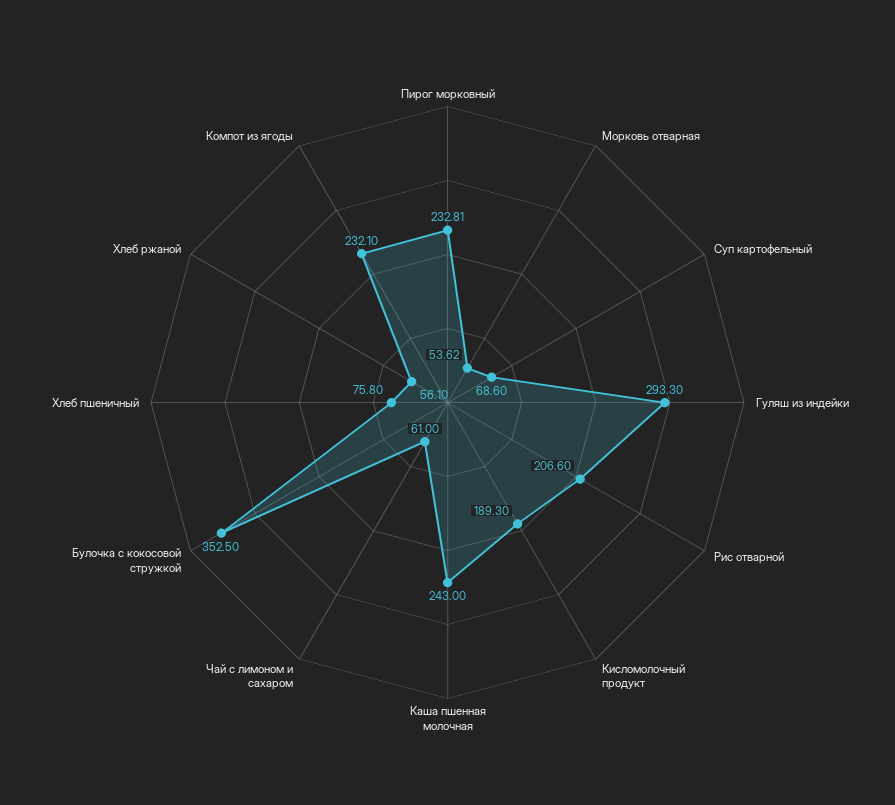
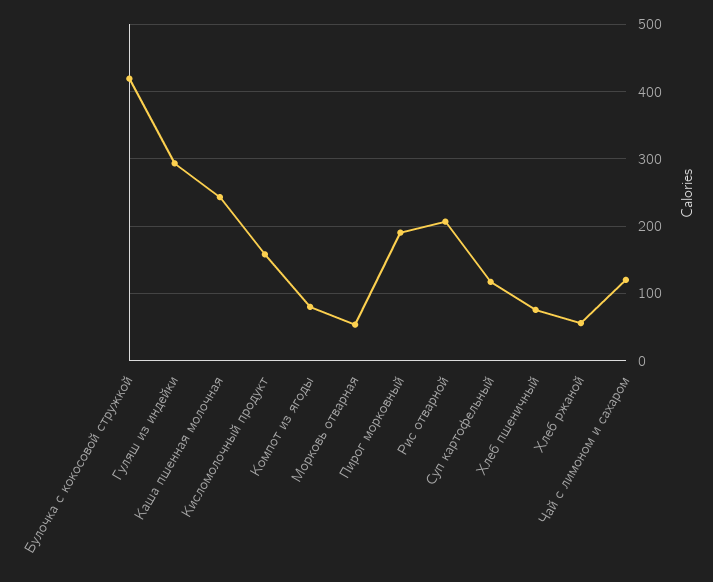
  {
-   "Пирог морковный": 232.81,
+   "Пирог морковный": 190,
    "Морковь отварная": 53.62,
-   "Суп картофельный": 68.6,
+   "Суп картофельный": 120,
    "Гуляш из индейки": 293.3,
    "Рис отварной": 206.6,
-   "Кисломолочный продукт": 189.3,
+   "Кисломолочный продукт": 160,
    "Каша пшенная молочная": 243,
-   "Чай с лимоном и сахаром": 61,
+   "Чай с лимоном и сахаром": 120,
-   "Булочка с кокосовой стружкой": 352.5,
+   "Булочка с кокосовой стружкой": 420,
    "Хлеб пшеничный": 75.8,
    "Хлеб ржаной": 56.1,
-   "Компот из ягоды": 232.1
+   "Компот из ягоды": 80
  }

